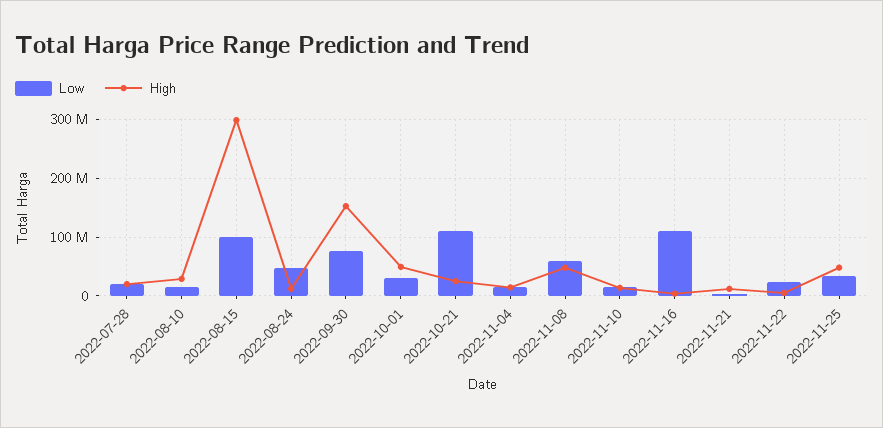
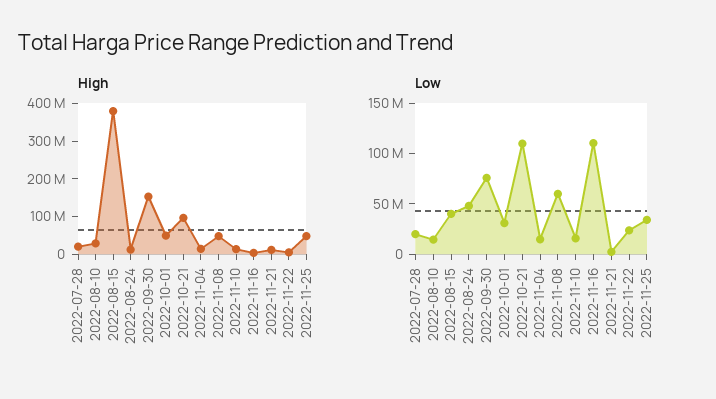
  {
    "Low": {
      "2022-07-28": 20000000,
      "2022-08-10": 10000000,
-     "2022-08-15": 100000000,
+     "2022-08-15": 40000000,
      "2022-08-24": 50000000,
      "2022-09-30": 80000000,
      "2022-10-01": 30000000,
      "2022-10-21": 110000000,
      "2022-11-04": 10000000,
      "2022-11-08": 60000000,
      "2022-11-10": 20000000,
      "2022-11-16": 110000000,
      "2022-11-21": 0,
      "2022-11-22": 20000000,
      "2022-11-25": 30000000
    },
    "High": {
      "2022-07-28": 20000000,
      "2022-08-10": 20000000,
-     "2022-08-15": 300000000,
+     "2022-08-15": 375000000,
      "2022-08-24": 20000000,
      "2022-09-30": 160000000,
      "2022-10-01": 40000000,
-     "2022-10-21": 20000000,
+     "2022-10-21": 100000000,
      "2022-11-04": 20000000,
      "2022-11-08": 40000000,
      "2022-11-10": 20000000,
      "2022-11-16": 0,
      "2022-11-21": 20000000,
      "2022-11-22": 0,
      "2022-11-25": 40000000
    }
  }

